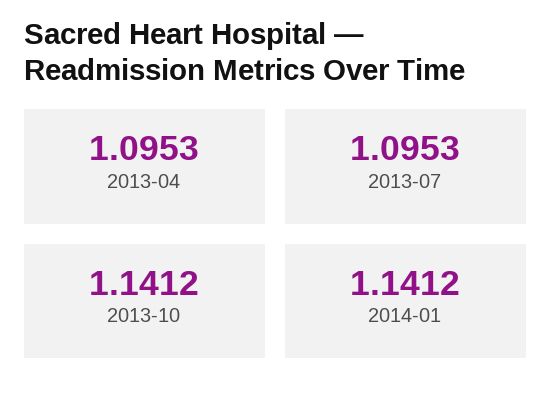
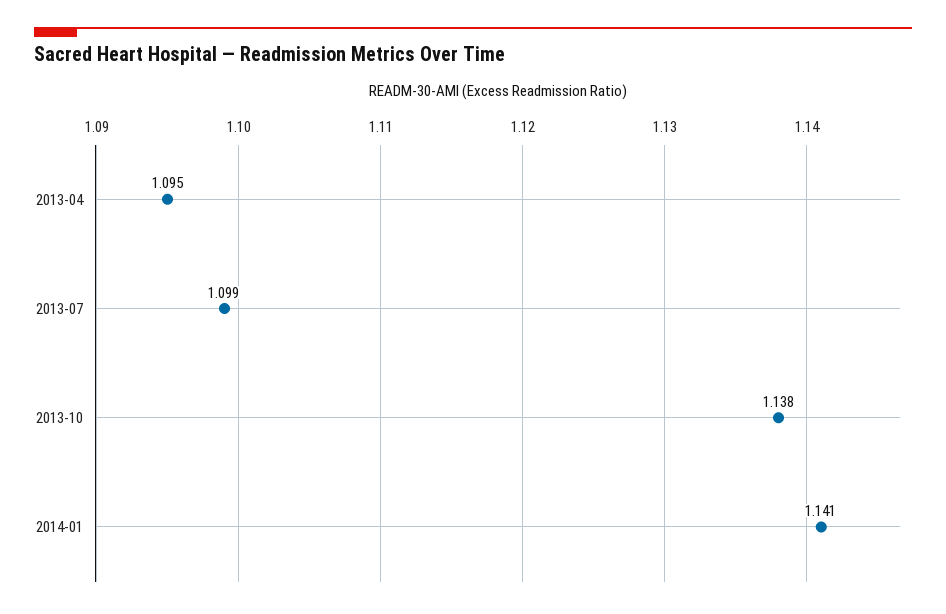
  {
    "2013-04": 1.0953,
-   "2013-07": 1.0953,
+   "2013-07": 1.099,
-   "2013-10": 1.1412,
+   "2013-10": 1.138,
    "2014-01": 1.1412
  }

